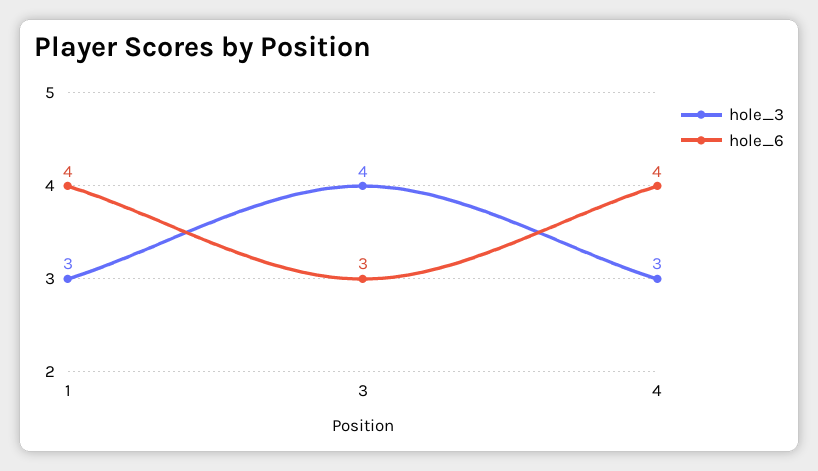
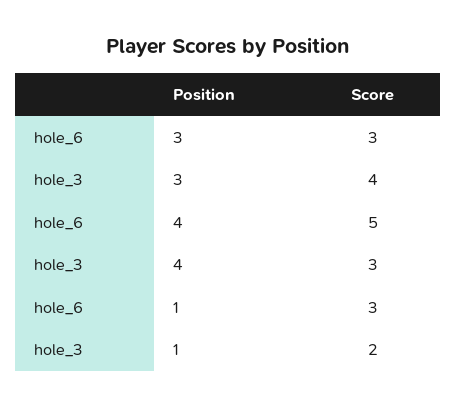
  {
    "hole_3": {
-     "1": 3,
+     "1": 2,
      "3": 4,
      "4": 3
    },
    "hole_6": {
-     "1": 4,
+     "1": 3,
      "3": 3,
-     "4": 4
+     "4": 5
    }
  }

